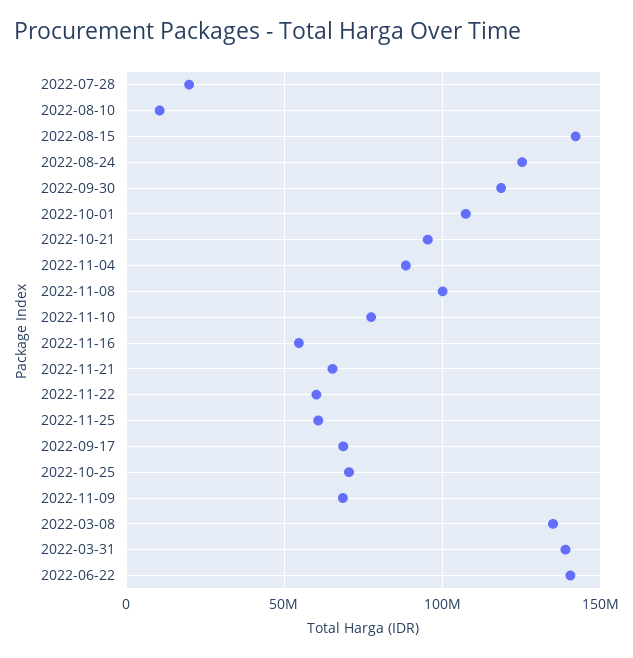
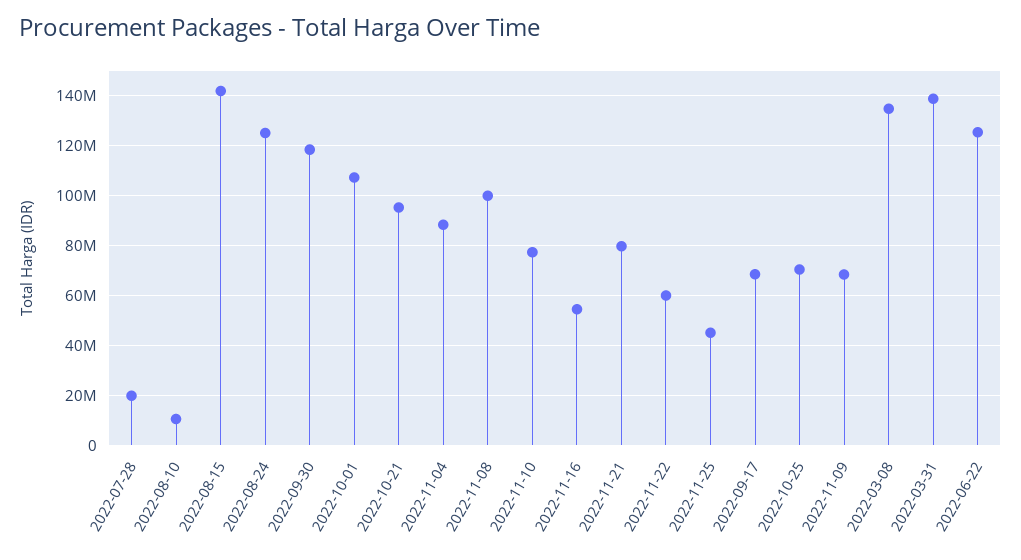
  {
    "2022-07-28": 20000000,
    "2022-08-10": 10000000,
    "2022-08-15": 142500000,
    "2022-08-24": 125000000,
    "2022-09-30": 117500000,
    "2022-10-01": 107500000,
    "2022-10-21": 95000000,
    "2022-11-04": 87500000,
    "2022-11-08": 100000000,
    "2022-11-10": 77500000,
    "2022-11-16": 55000000,
-   "2022-11-21": 65000000,
+   "2022-11-21": 80000000,
    "2022-11-22": 60000000,
-   "2022-11-25": 60000000,
+   "2022-11-25": 45000000,
    "2022-09-17": 67500000,
    "2022-10-25": 70000000,
    "2022-11-09": 67500000,
    "2022-03-08": 135000000,
    "2022-03-31": 140000000,
-   "2022-06-22": 140000000
+   "2022-06-22": 125000000
  }

